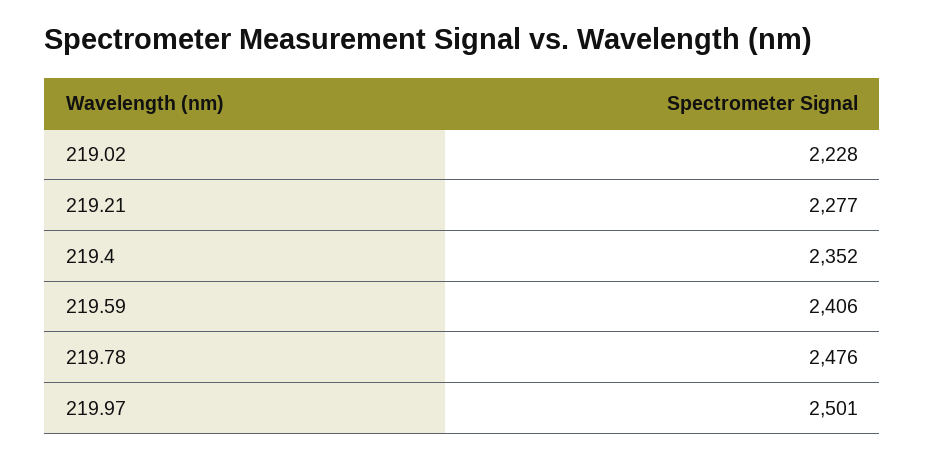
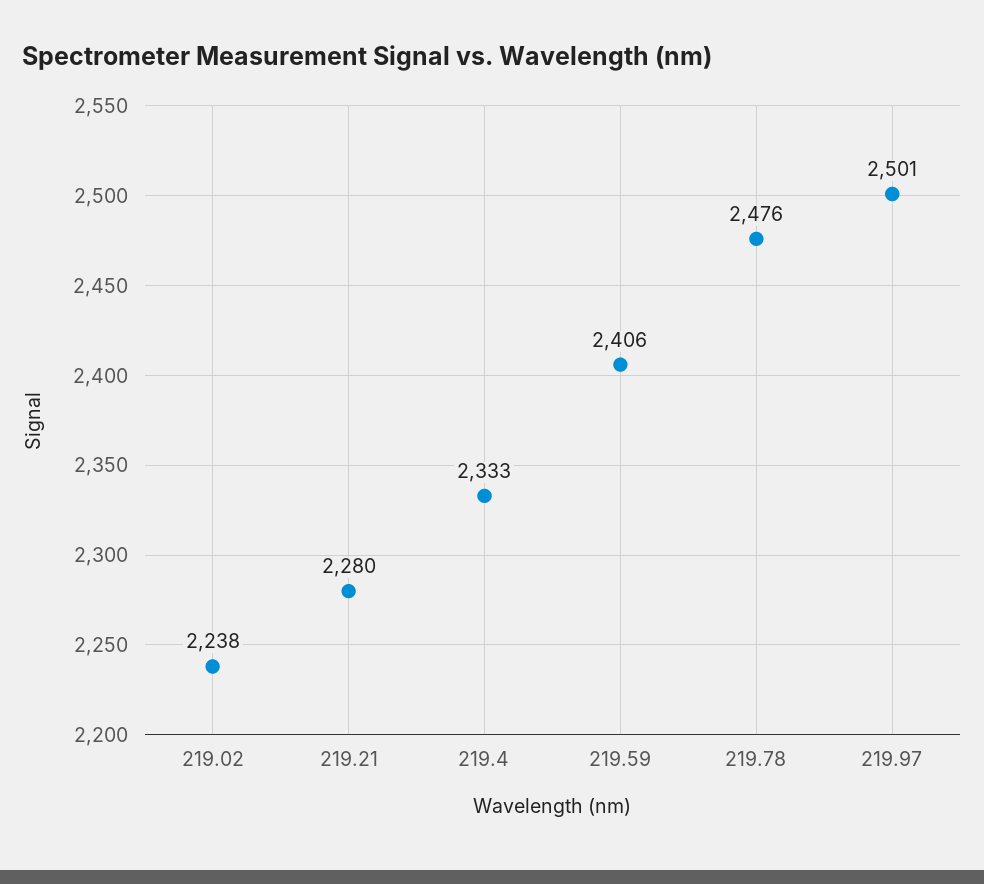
  {
-   "219.02": 2228,
+   "219.02": 2238,
-   "219.21": 2277,
+   "219.21": 2280,
-   "219.4": 2352,
+   "219.4": 2333,
    "219.59": 2406,
    "219.78": 2476,
    "219.97": 2501
  }

